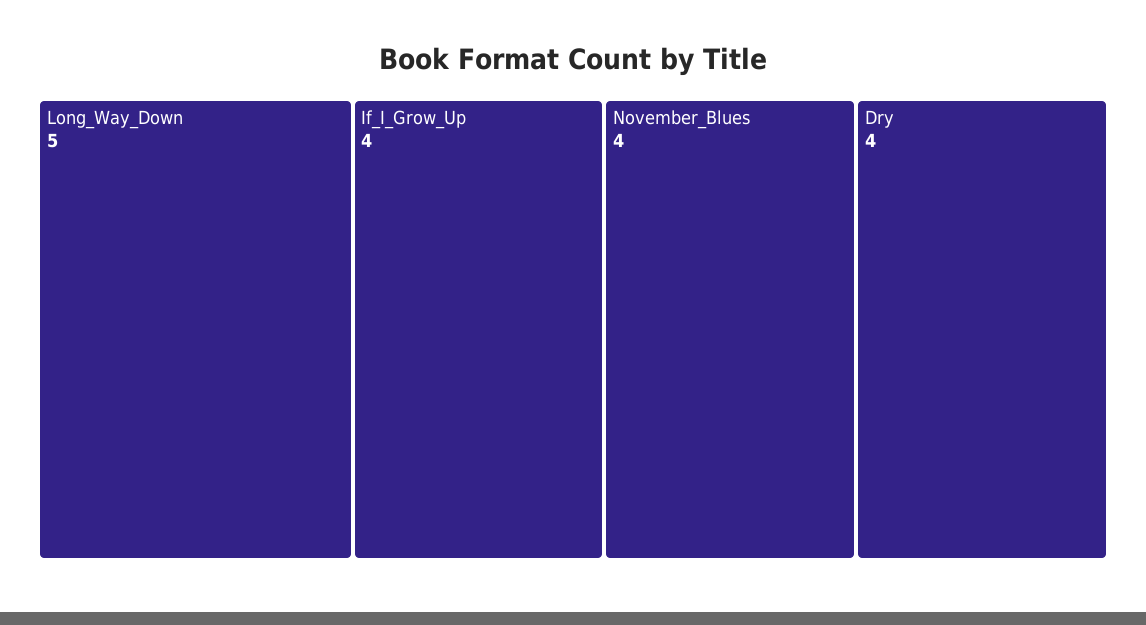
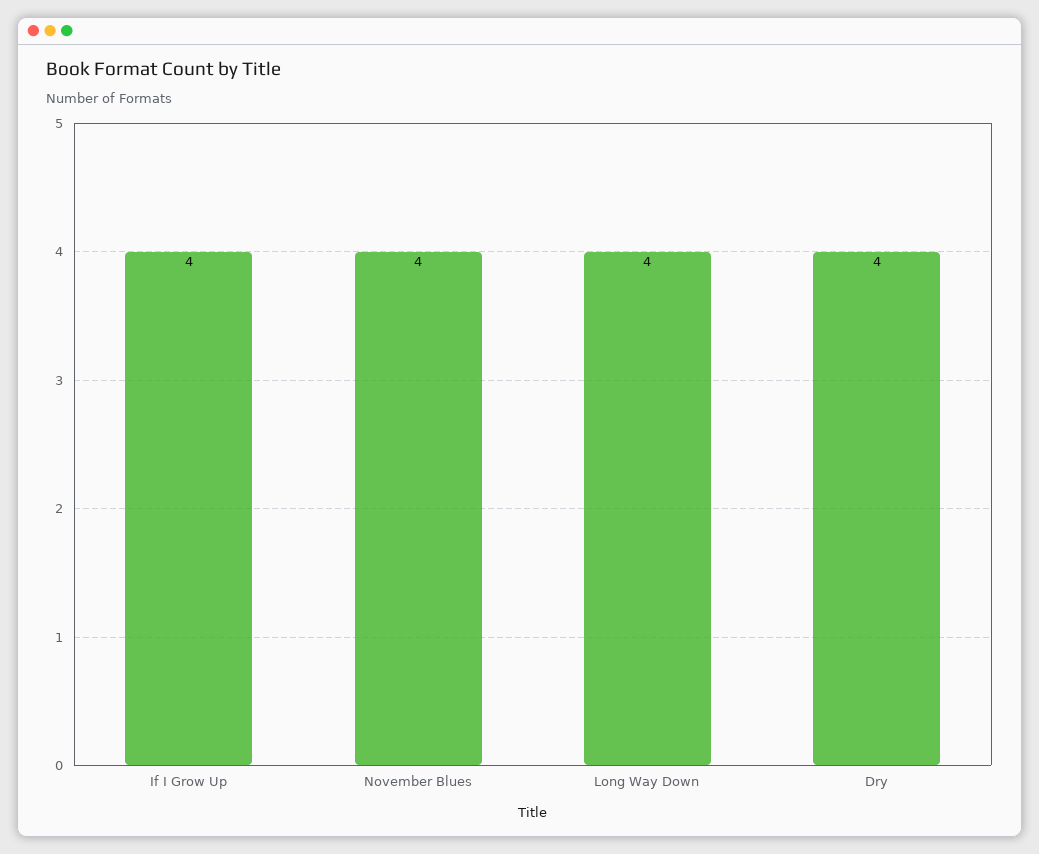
  {
-   "Long_Way_Down": 5,
+   "Long_Way_Down": 4,
    "If_I_Grow_Up": 4,
    "November_Blues": 4,
    "Dry": 4
  }

